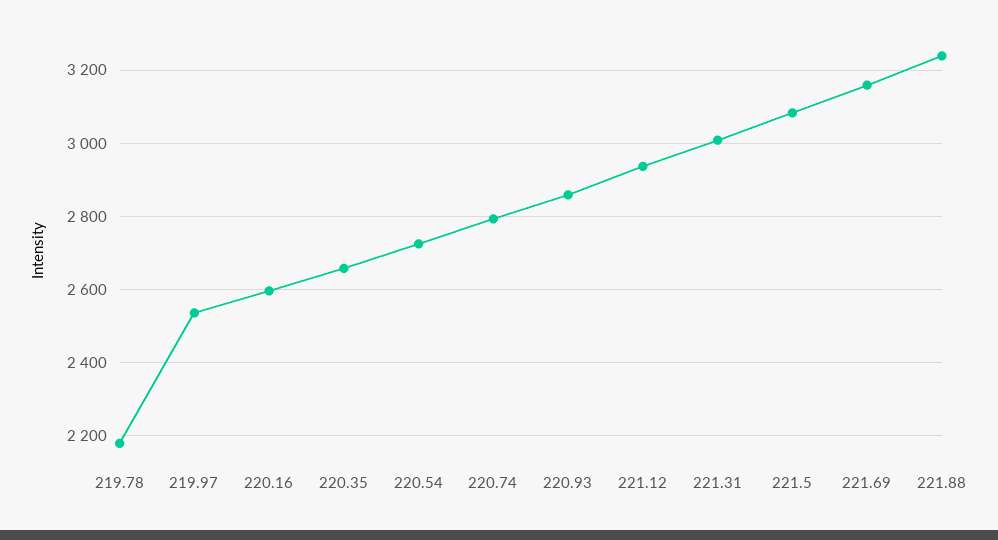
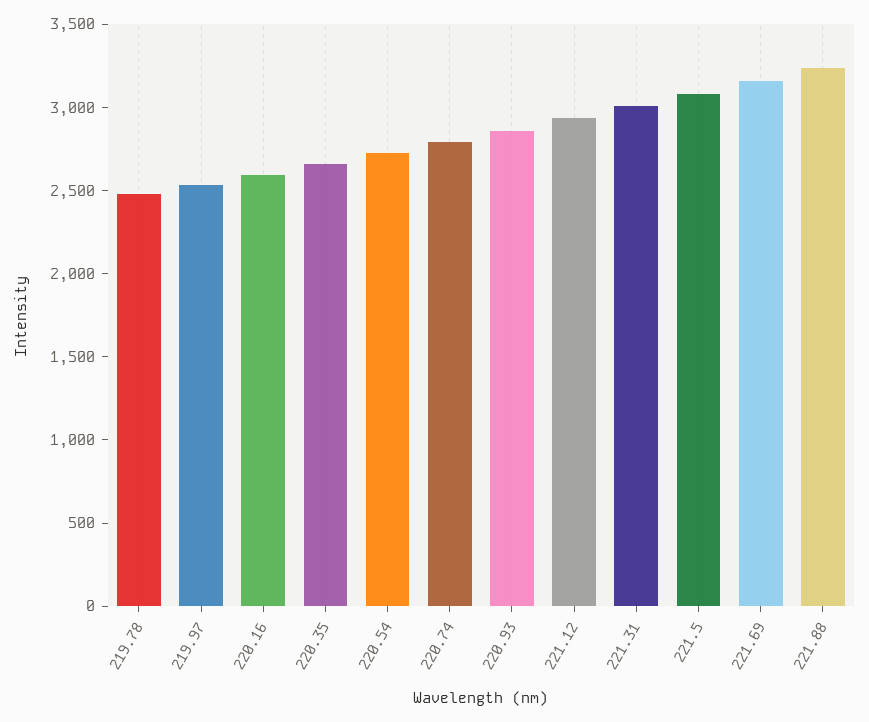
  {
-   "219.78": 2180,
+   "219.78": 2500,
    "219.97": 2540,
    "220.16": 2600,
    "220.35": 2660,
    "220.54": 2720,
    "220.74": 2800,
    "220.93": 2860,
    "221.12": 2940,
    "221.31": 3000,
    "221.5": 3080,
    "221.69": 3160,
    "221.88": 3240
  }

